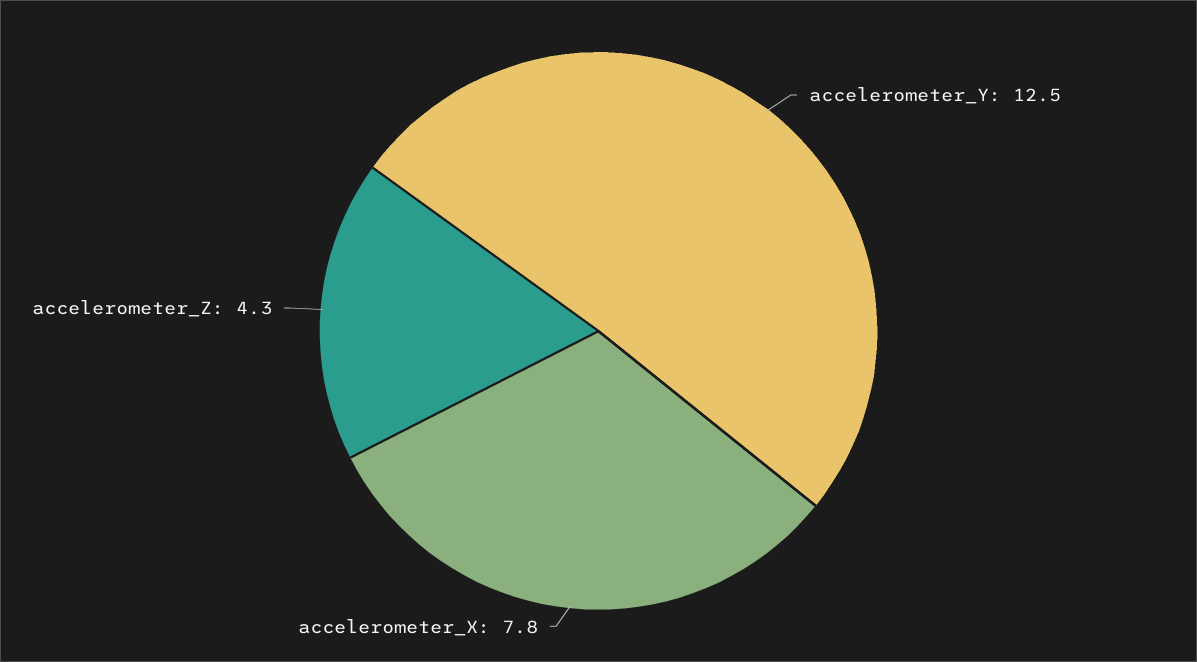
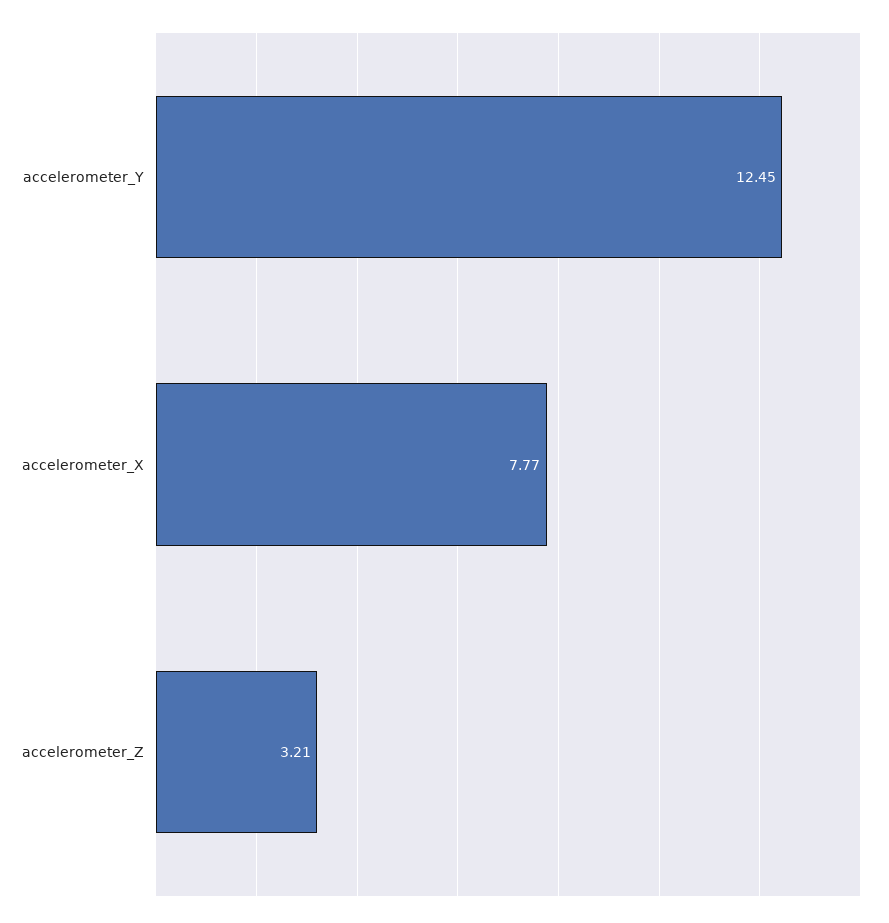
  {
    "accelerometer_Y": 12.45,
    "accelerometer_X": 7.77,
-   "accelerometer_Z": 4.3
+   "accelerometer_Z": 3.21
  }

